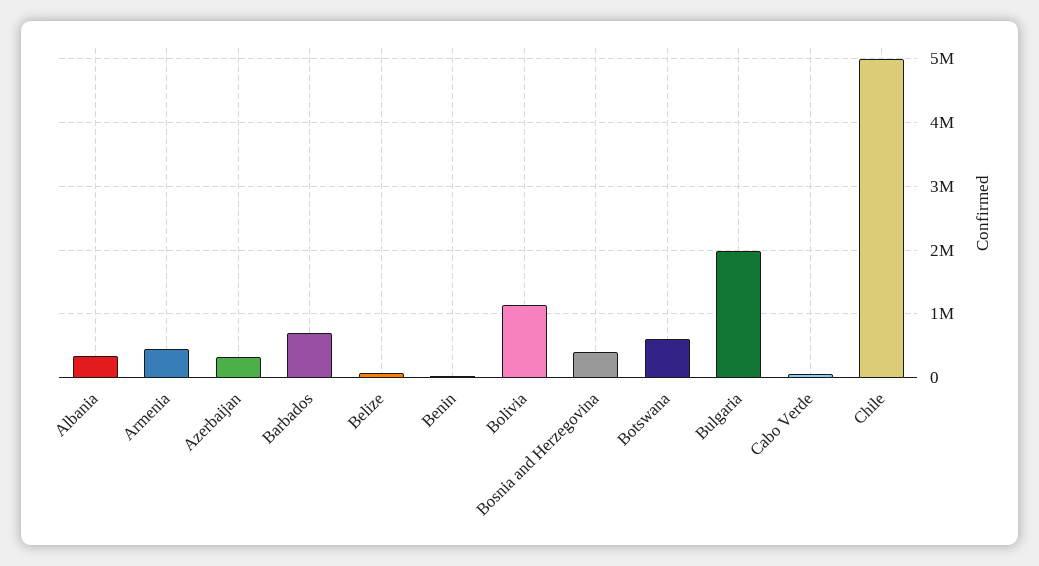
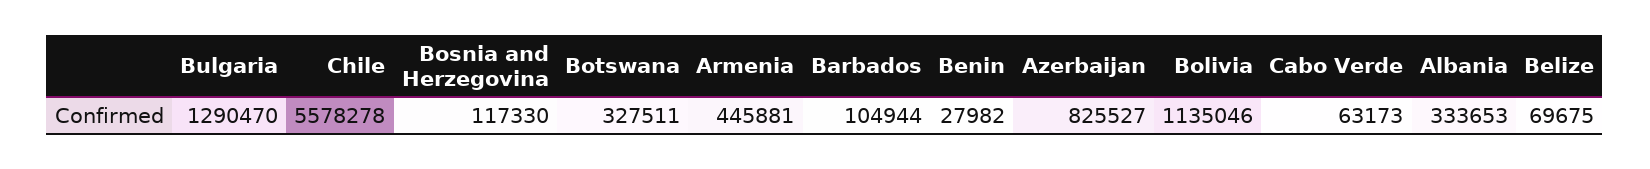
  {
    "Albania": 333653,
    "Armenia": 445881,
-   "Azerbaijan": 300000,
+   "Azerbaijan": 825527,
-   "Barbados": 700000,
+   "Barbados": 104944,
    "Belize": 69675,
    "Benin": 27982,
    "Bolivia": 1135046,
-   "Bosnia and Herzegovina": 400000,
+   "Bosnia and Herzegovina": 117330,
-   "Botswana": 600000,
+   "Botswana": 327511,
-   "Bulgaria": 2000000,
+   "Bulgaria": 1290470,
    "Cabo Verde": 63173,
-   "Chile": 5000000
+   "Chile": 5578278
  }

